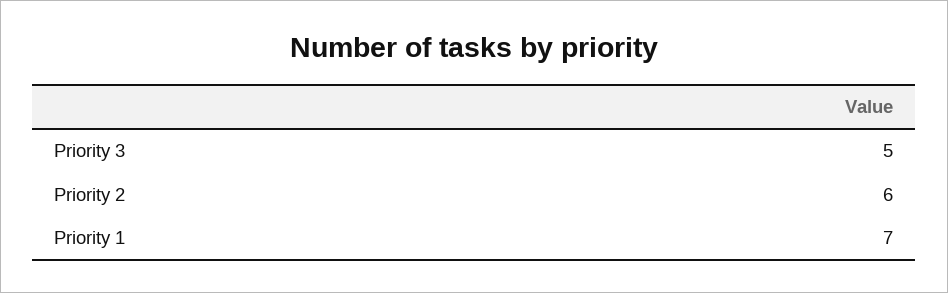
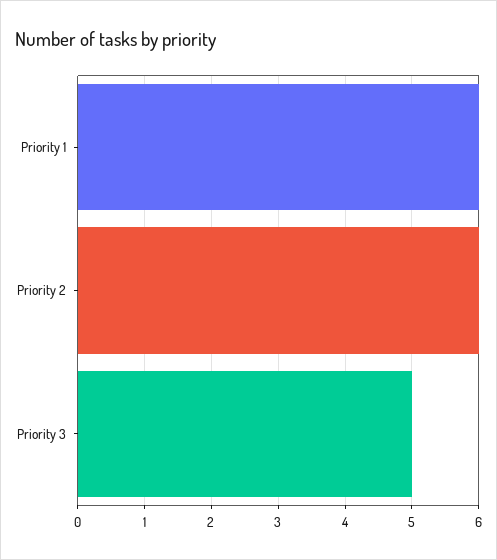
  {
    "Priority 3": 5,
    "Priority 2": 6,
-   "Priority 1": 7
+   "Priority 1": 6
  }

